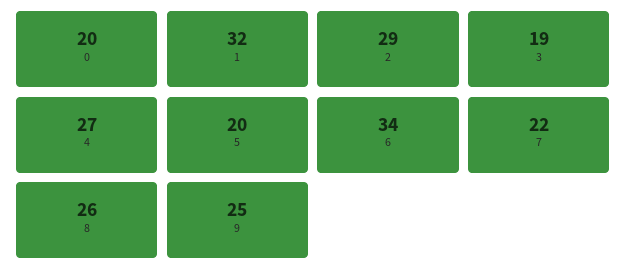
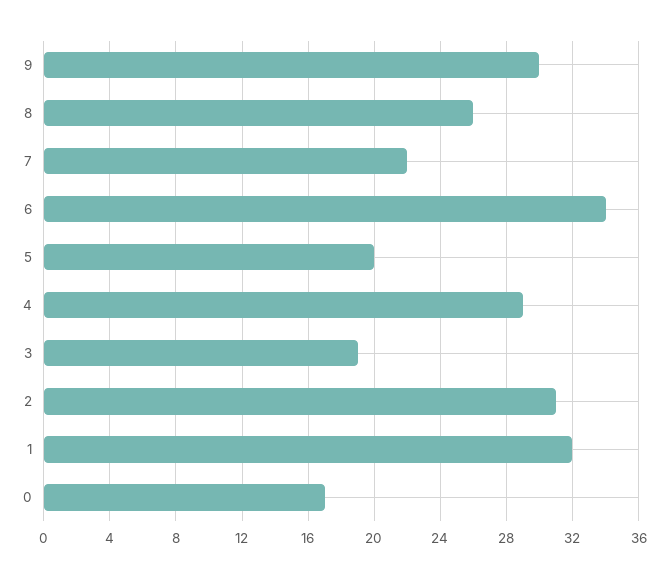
  {
-   "0": 20,
+   "0": 17,
    "1": 32,
-   "2": 29,
+   "2": 31,
    "3": 19,
-   "4": 27,
+   "4": 29,
    "5": 20,
    "6": 34,
    "7": 22,
    "8": 26,
-   "9": 25
+   "9": 30
  }

